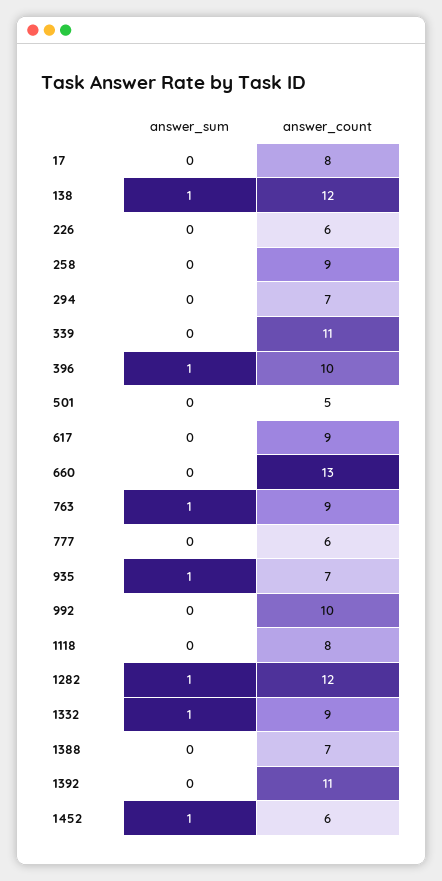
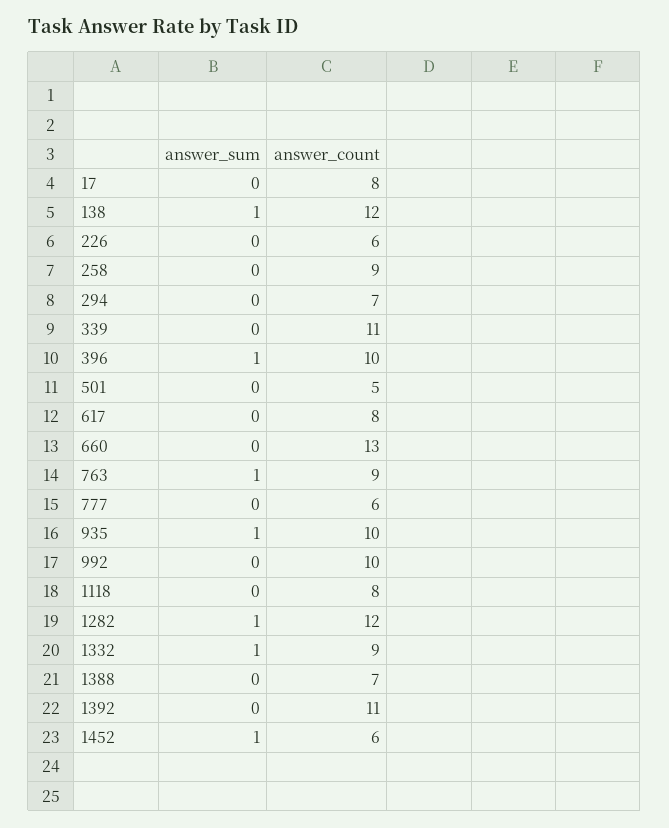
  {
    "answer_sum": {
      "17": 0,
      "138": 1,
      "226": 0,
      "258": 0,
      "294": 0,
      "339": 0,
      "396": 1,
      "501": 0,
      "617": 0,
      "660": 0,
      "763": 1,
      "777": 0,
      "935": 1,
      "992": 0,
      "1118": 0,
      "1282": 1,
      "1332": 1,
      "1388": 0,
      "1392": 0,
      "1452": 1
    },
    "answer_count": {
      "17": 8,
      "138": 12,
      "226": 6,
      "258": 9,
      "294": 7,
      "339": 11,
      "396": 10,
      "501": 5,
-     "617": 9,
+     "617": 8,
      "660": 13,
      "763": 9,
      "777": 6,
-     "935": 7,
+     "935": 10,
      "992": 10,
      "1118": 8,
      "1282": 12,
      "1332": 9,
      "1388": 7,
      "1392": 11,
      "1452": 6
    }
  }

